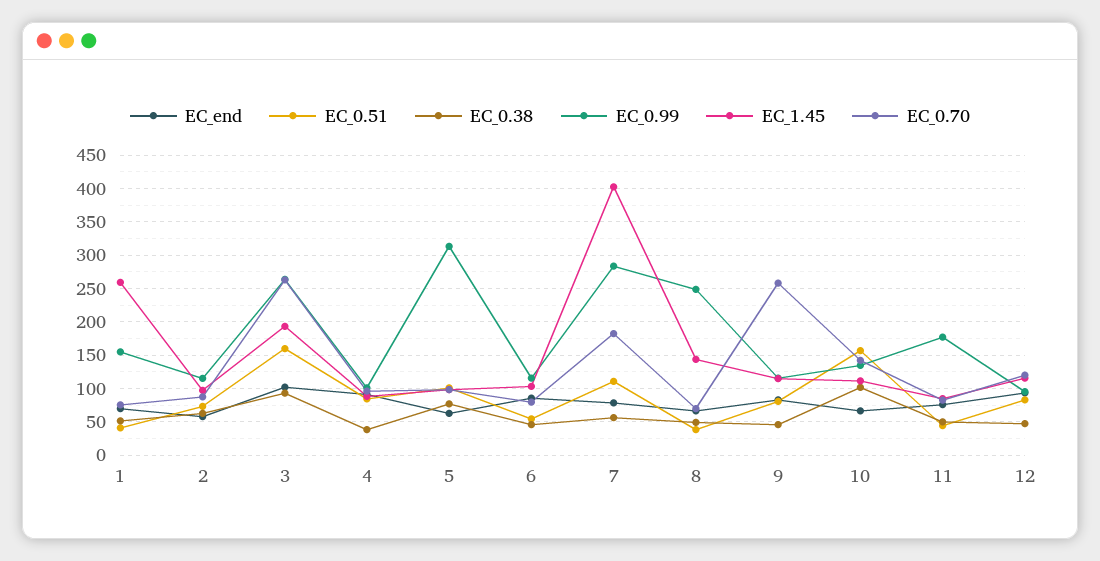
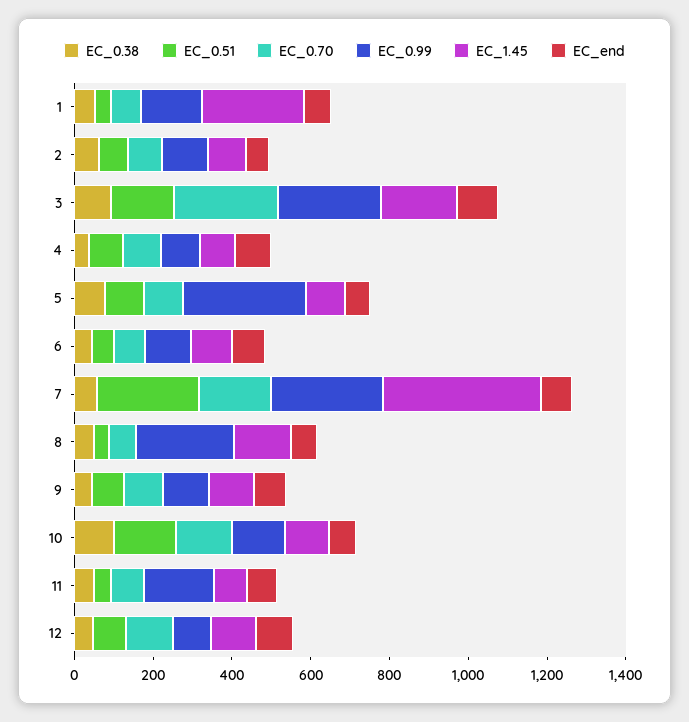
  {
    "EC_end": {
      "1": 70,
      "2": 60,
      "3": 100,
      "4": 90,
      "5": 60,
      "6": 90,
      "7": 80,
      "8": 70,
      "9": 80,
      "10": 70,
      "11": 80,
      "12": 90
    },
    "EC_0.51": {
      "1": 40,
      "2": 70,
      "3": 160,
      "4": 80,
      "5": 100,
      "6": 50,
-     "7": 110,
+     "7": 250,
      "8": 40,
      "9": 80,
      "10": 160,
      "11": 40,
      "12": 80
    },
    "EC_0.38": {
      "1": 50,
      "2": 60,
      "3": 90,
      "4": 40,
      "5": 80,
      "6": 50,
      "7": 60,
      "8": 50,
      "9": 50,
      "10": 100,
      "11": 50,
      "12": 50
    },
    "EC_0.99": {
      "1": 150,
      "2": 120,
      "3": 260,
      "4": 100,
      "5": 310,
      "6": 120,
      "7": 280,
      "8": 250,
      "9": 120,
      "10": 130,
      "11": 180,
      "12": 100
    },
    "EC_1.45": {
      "1": 260,
      "2": 100,
      "3": 190,
      "4": 90,
      "5": 100,
      "6": 100,
      "7": 400,
      "8": 140,
      "9": 110,
      "10": 110,
      "11": 90,
      "12": 120
    },
    "EC_0.70": {
      "1": 80,
      "2": 90,
      "3": 260,
      "4": 100,
      "5": 100,
      "6": 80,
      "7": 180,
      "8": 70,
-     "9": 260,
+     "9": 100,
      "10": 140,
      "11": 80,
      "12": 120
    }
  }

